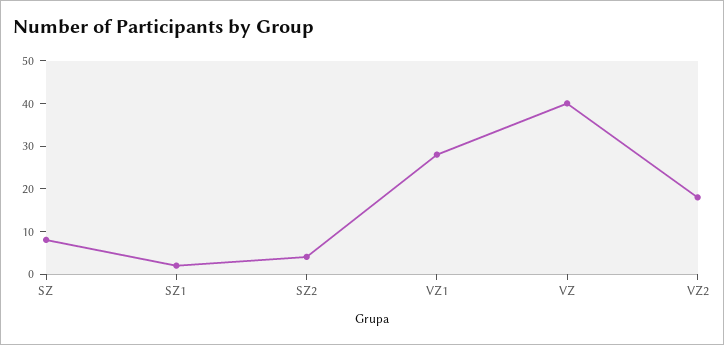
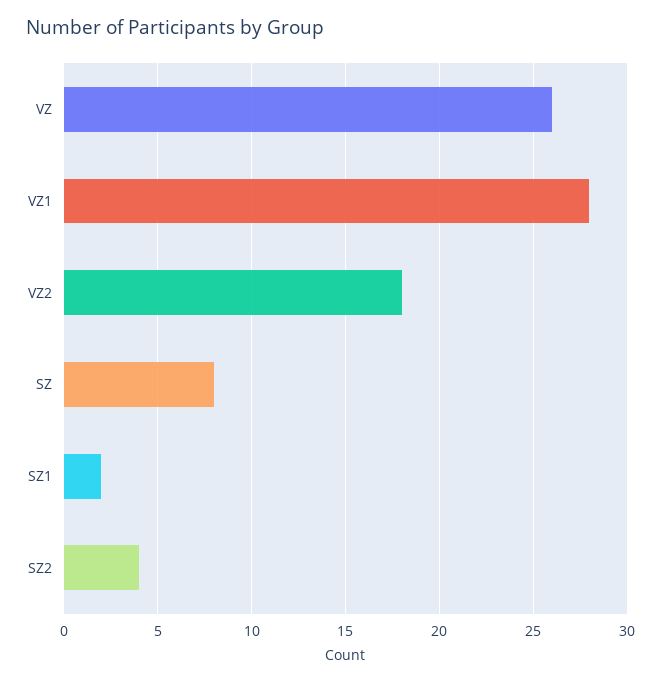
  {
    "SZ": 8,
    "SZ1": 2,
    "SZ2": 4,
    "VZ1": 28,
-   "VZ": 40,
+   "VZ": 26,
    "VZ2": 18
  }

